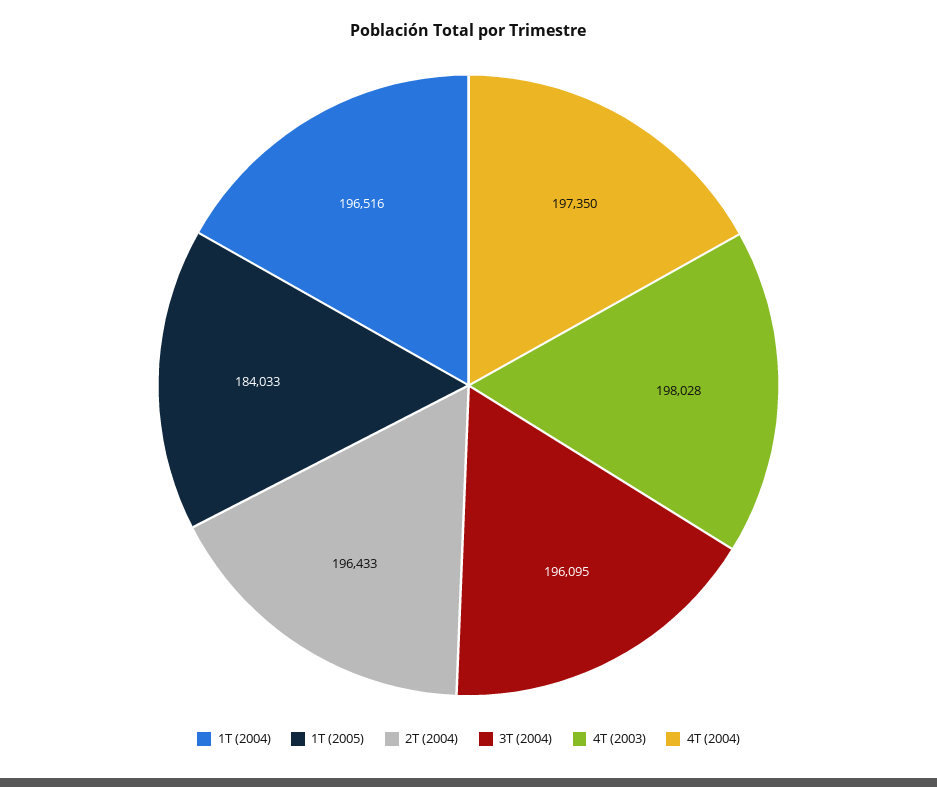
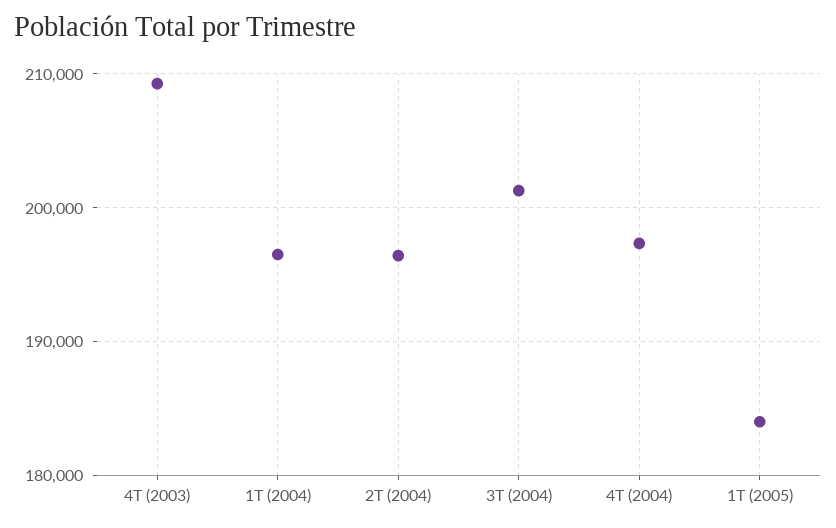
  {
    "1T (2004)": 196516,
    "1T (2005)": 184033,
    "2T (2004)": 196433,
-   "3T (2004)": 196095,
+   "3T (2004)": 201000,
-   "4T (2003)": 198028,
+   "4T (2003)": 209000,
    "4T (2004)": 197350
  }

